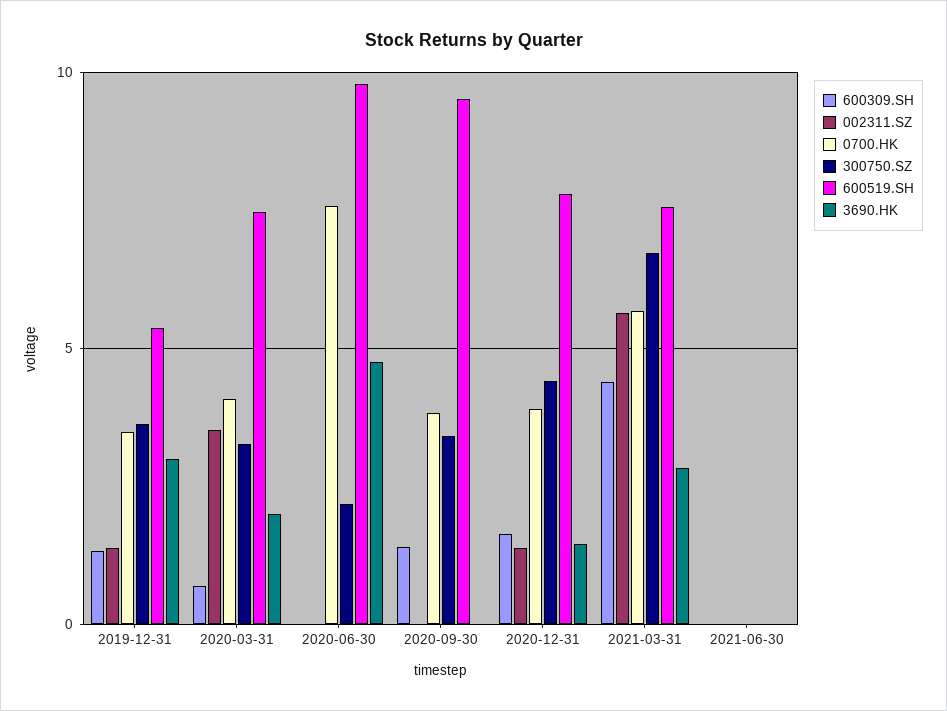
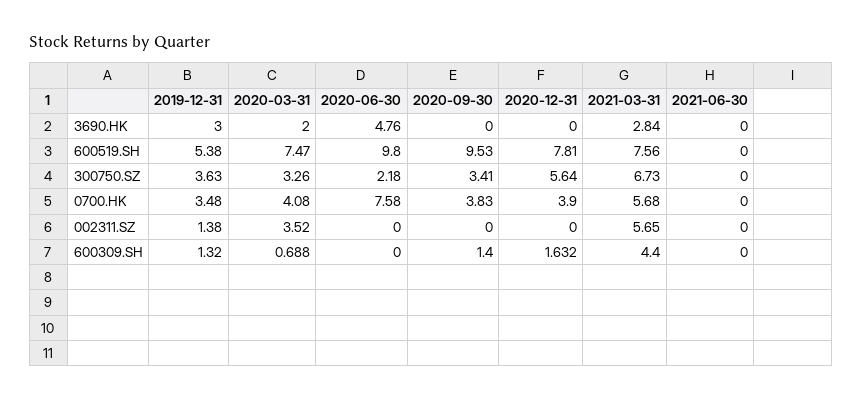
  {
    "600309.SH": {
      "2019-12-31": 1.32,
      "2020-03-31": 0.688,
      "2020-06-30": 0,
      "2020-09-30": 1.4,
      "2020-12-31": 1.632,
      "2021-03-31": 4.4,
      "2021-06-30": 0
    },
    "002311.SZ": {
      "2019-12-31": 1.38,
      "2020-03-31": 3.52,
      "2020-06-30": 0,
      "2020-09-30": 0,
-     "2020-12-31": 1.5,
+     "2020-12-31": 0,
      "2021-03-31": 5.65,
      "2021-06-30": 0
    },
    "0700.HK": {
      "2019-12-31": 3.48,
      "2020-03-31": 4.08,
      "2020-06-30": 7.58,
      "2020-09-30": 3.83,
      "2020-12-31": 3.9,
      "2021-03-31": 5.68,
      "2021-06-30": 0
    },
    "300750.SZ": {
      "2019-12-31": 3.63,
      "2020-03-31": 3.26,
      "2020-06-30": 2.18,
      "2020-09-30": 3.41,
-     "2020-12-31": 4.5,
+     "2020-12-31": 5.64,
      "2021-03-31": 6.73,
      "2021-06-30": 0
    },
    "600519.SH": {
      "2019-12-31": 5.38,
      "2020-03-31": 7.47,
      "2020-06-30": 9.8,
      "2020-09-30": 9.53,
      "2020-12-31": 7.81,
      "2021-03-31": 7.56,
      "2021-06-30": 0
    },
    "3690.HK": {
      "2019-12-31": 3,
      "2020-03-31": 2,
      "2020-06-30": 4.76,
      "2020-09-30": 0,
-     "2020-12-31": 1.5,
+     "2020-12-31": 0,
      "2021-03-31": 2.84,
      "2021-06-30": 0
    }
  }

